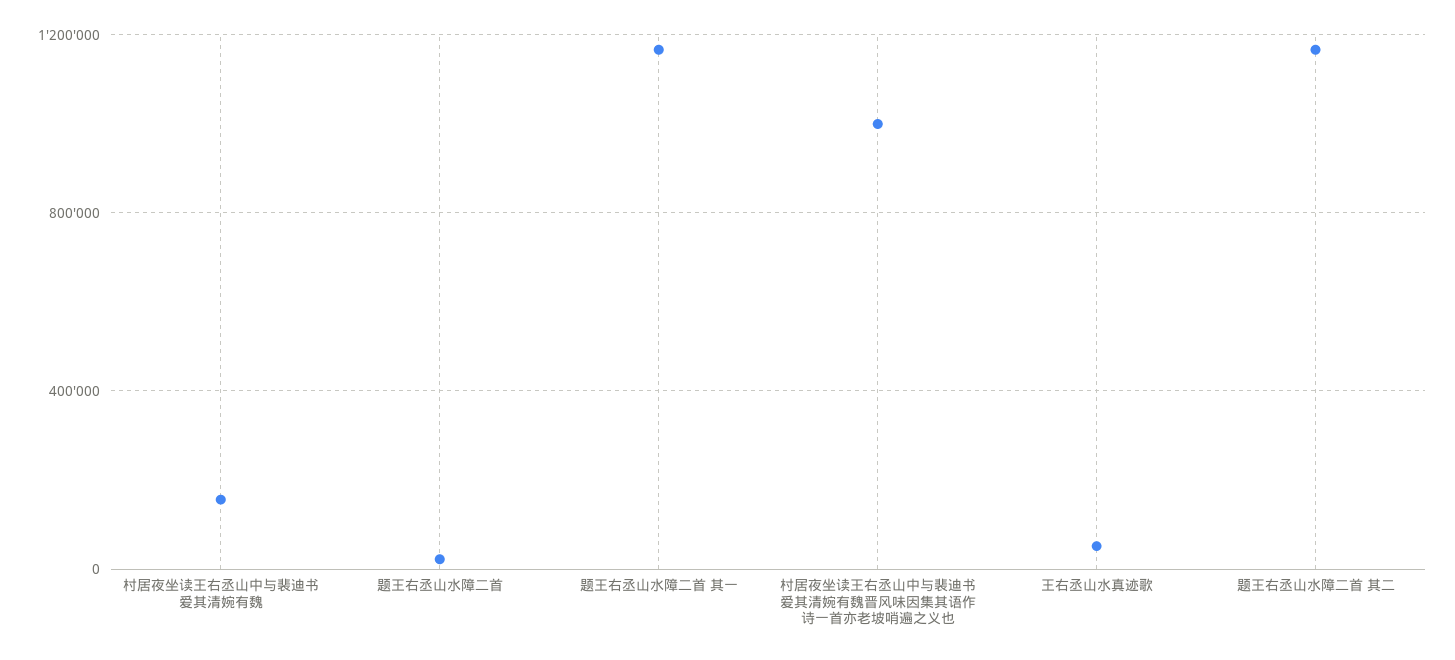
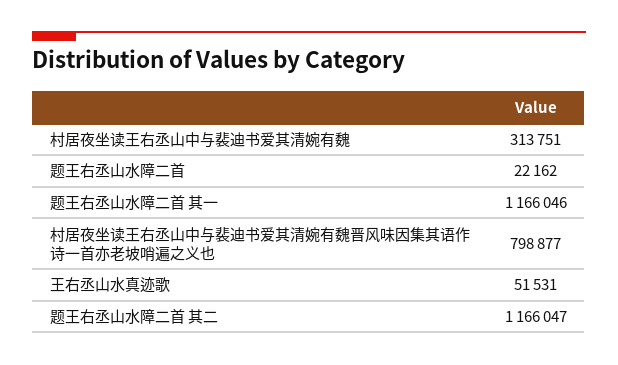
  {
-   "村居夜坐读王右丞山中与裴迪书爱其清婉有魏": 150000,
+   "村居夜坐读王右丞山中与裴迪书爱其清婉有魏": 313751,
    "题王右丞山水障二首": 22162,
    "题王右丞山水障二首 其一": 1166046,
-   "村居夜坐读王右丞山中与裴迪书爱其清婉有魏晋风味因集其语作诗一首亦老坡哨遍之义也": 1000000,
+   "村居夜坐读王右丞山中与裴迪书爱其清婉有魏晋风味因集其语作诗一首亦老坡哨遍之义也": 798877,
    "王右丞山水真迹歌": 51531,
    "题王右丞山水障二首 其二": 1166047
  }

